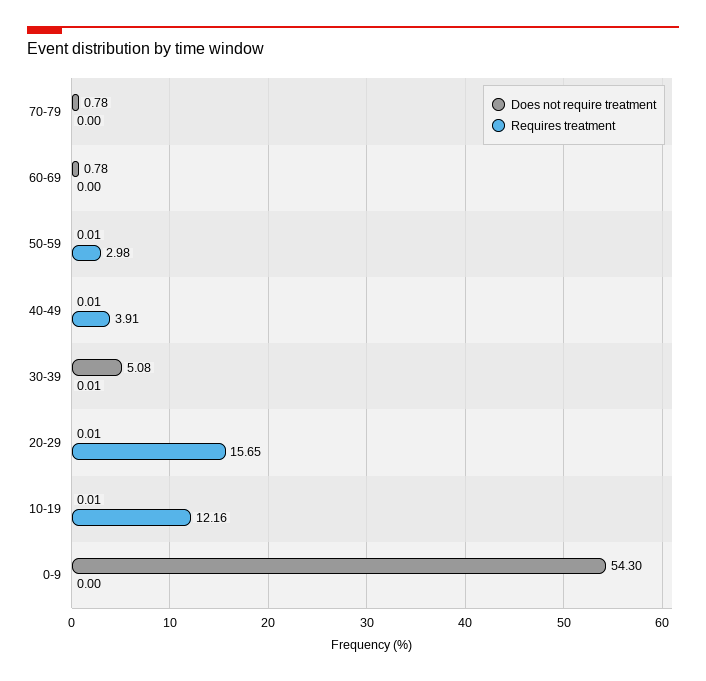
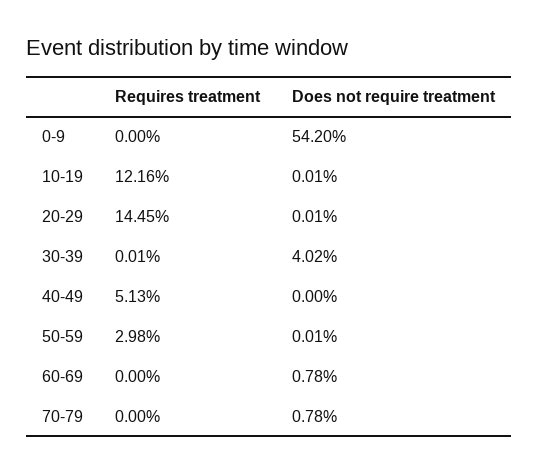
  {
    "Does not require treatment": {
      "70-79": 0.78,
      "60-69": 0.78,
      "50-59": 0.01,
-     "40-49": 0.01,
+     "40-49": 0,
-     "30-39": 5.08,
+     "30-39": 4.02,
      "20-29": 0.01,
      "10-19": 0.01,
-     "0-9": 54.3
+     "0-9": 54.2
    },
    "Requires treatment": {
      "70-79": 0,
      "60-69": 0,
      "50-59": 2.98,
-     "40-49": 3.91,
+     "40-49": 5.13,
      "30-39": 0.01,
-     "20-29": 15.65,
+     "20-29": 14.45,
      "10-19": 12.16,
      "0-9": 0
    }
  }

